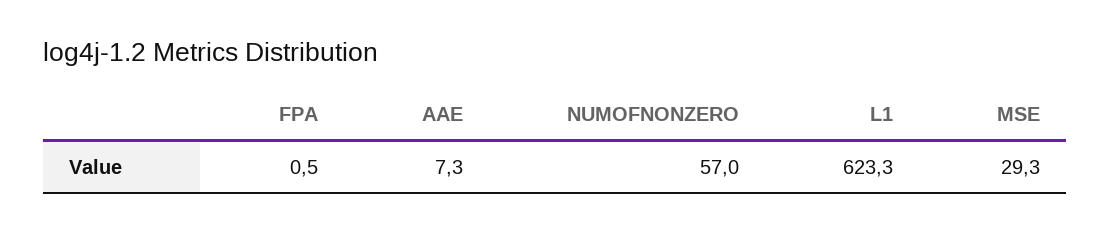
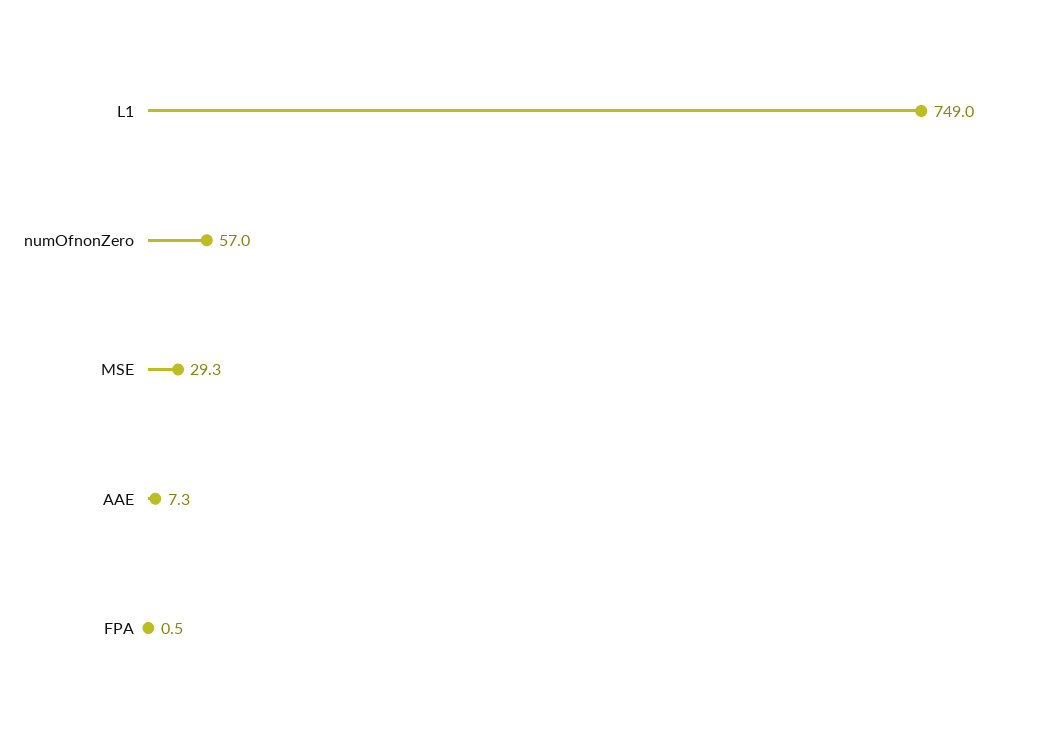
  {
    "FPA": 0.5,
    "AAE": 7.3,
    "NUMOFNONZERO": 57,
-   "L1": 623.3,
+   "L1": 749,
    "MSE": 29.3
  }

